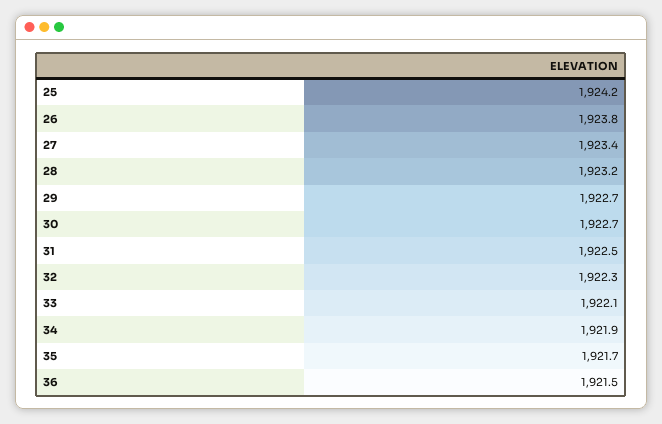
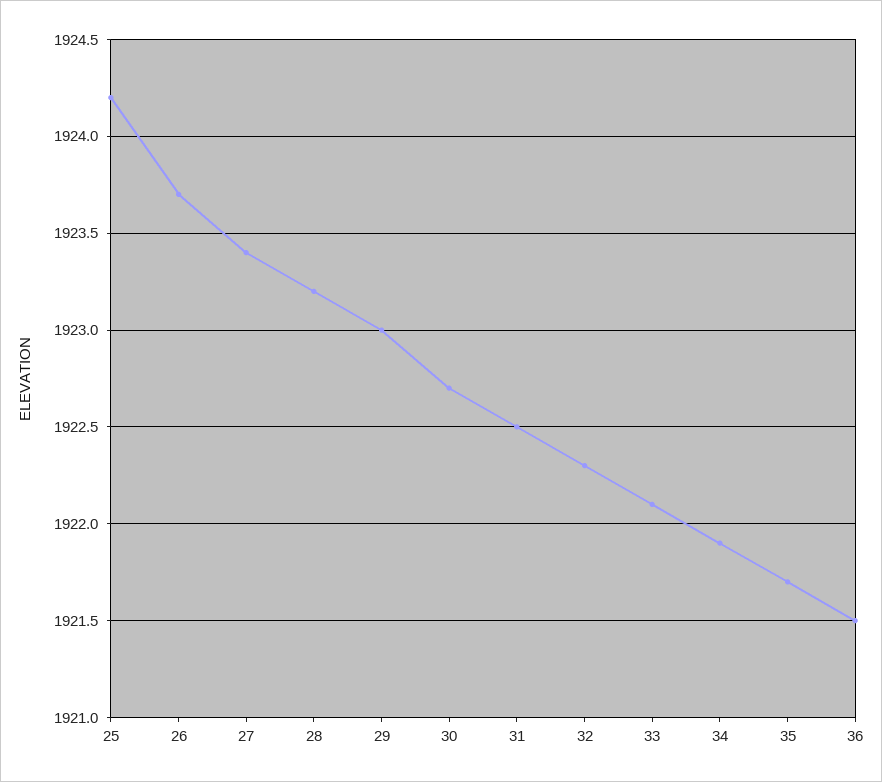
  {
    "25": 1924.2,
-   "26": 1923.8,
+   "26": 1923.7,
    "27": 1923.4,
    "28": 1923.2,
-   "29": 1922.7,
+   "29": 1923,
    "30": 1922.7,
    "31": 1922.5,
    "32": 1922.3,
    "33": 1922.1,
    "34": 1921.9,
    "35": 1921.7,
    "36": 1921.5
  }

